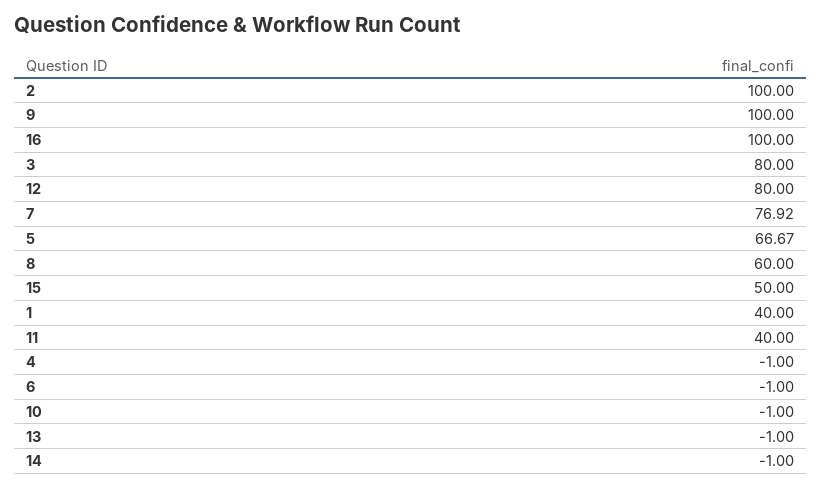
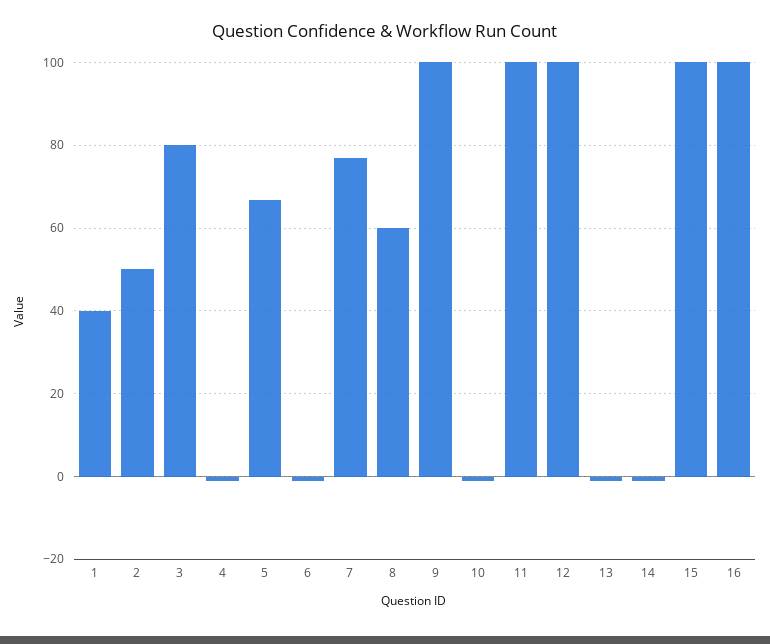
  {
-   "2": 100,
+   "2": 50,
    "9": 100,
    "16": 100,
    "3": 80,
-   "12": 80,
+   "12": 100,
    "7": 76.92,
    "5": 66.67,
    "8": 60,
-   "15": 50,
+   "15": 100,
    "1": 40,
-   "11": 40,
+   "11": 100,
    "4": -1,
    "6": -1,
    "10": -1,
    "13": -1,
    "14": -1
  }

